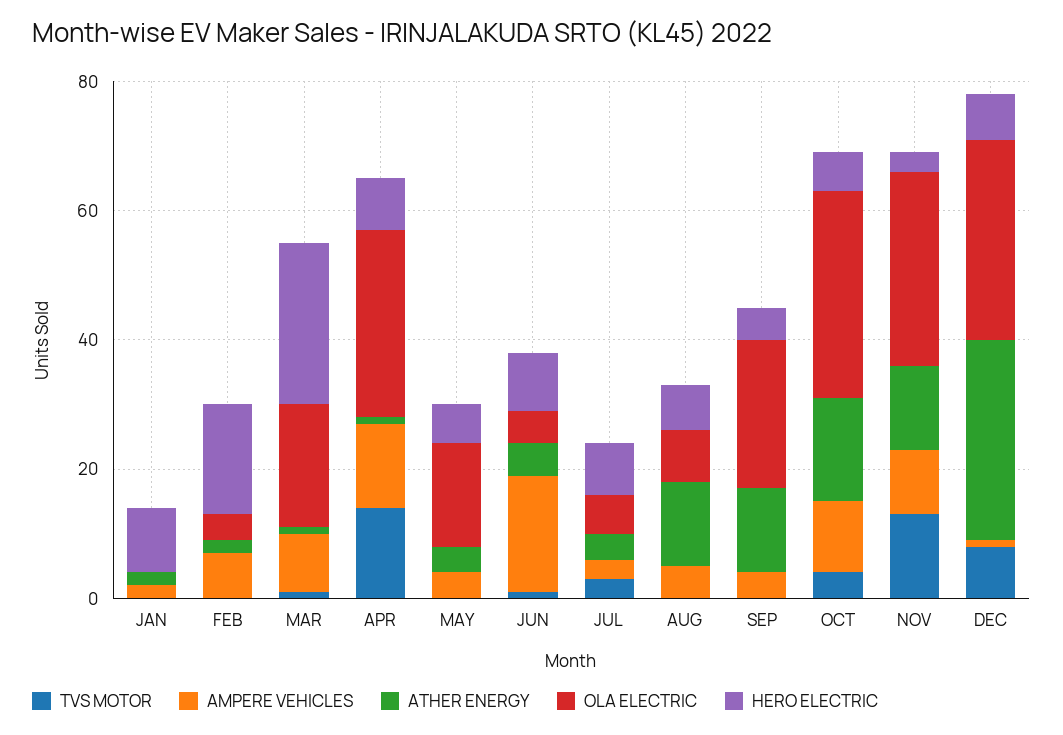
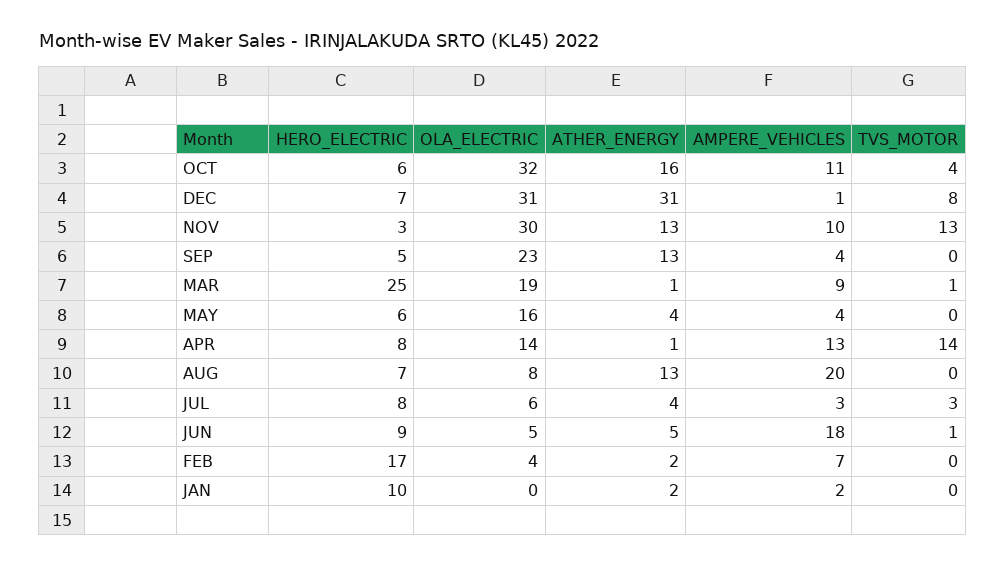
  {
    "TVS MOTOR": {
      "JAN": 0,
      "FEB": 0,
      "MAR": 1,
      "APR": 14,
      "MAY": 0,
      "JUN": 1,
      "JUL": 3,
      "AUG": 0,
      "SEP": 0,
      "OCT": 4,
      "NOV": 13,
      "DEC": 8
    },
    "AMPERE VEHICLES": {
      "JAN": 2,
      "FEB": 7,
      "MAR": 9,
      "APR": 13,
      "MAY": 4,
      "JUN": 18,
      "JUL": 3,
-     "AUG": 5,
+     "AUG": 20,
      "SEP": 4,
      "OCT": 11,
      "NOV": 10,
      "DEC": 1
    },
    "ATHER ENERGY": {
      "JAN": 2,
      "FEB": 2,
      "MAR": 1,
      "APR": 1,
      "MAY": 4,
      "JUN": 5,
      "JUL": 4,
      "AUG": 13,
      "SEP": 13,
      "OCT": 16,
      "NOV": 13,
      "DEC": 31
    },
    "OLA ELECTRIC": {
      "JAN": 0,
      "FEB": 4,
      "MAR": 19,
-     "APR": 30,
+     "APR": 14,
      "MAY": 16,
      "JUN": 5,
      "JUL": 6,
      "AUG": 8,
      "SEP": 23,
      "OCT": 32,
      "NOV": 30,
      "DEC": 31
    },
    "HERO ELECTRIC": {
      "JAN": 10,
      "FEB": 17,
      "MAR": 25,
      "APR": 8,
      "MAY": 6,
      "JUN": 9,
      "JUL": 8,
      "AUG": 7,
      "SEP": 5,
      "OCT": 6,
      "NOV": 3,
      "DEC": 7
    }
  }

